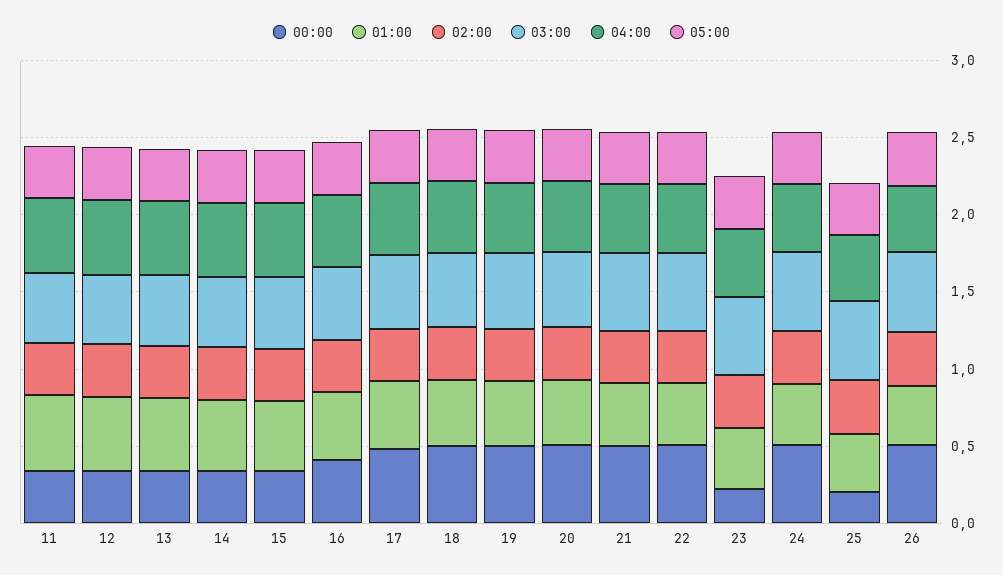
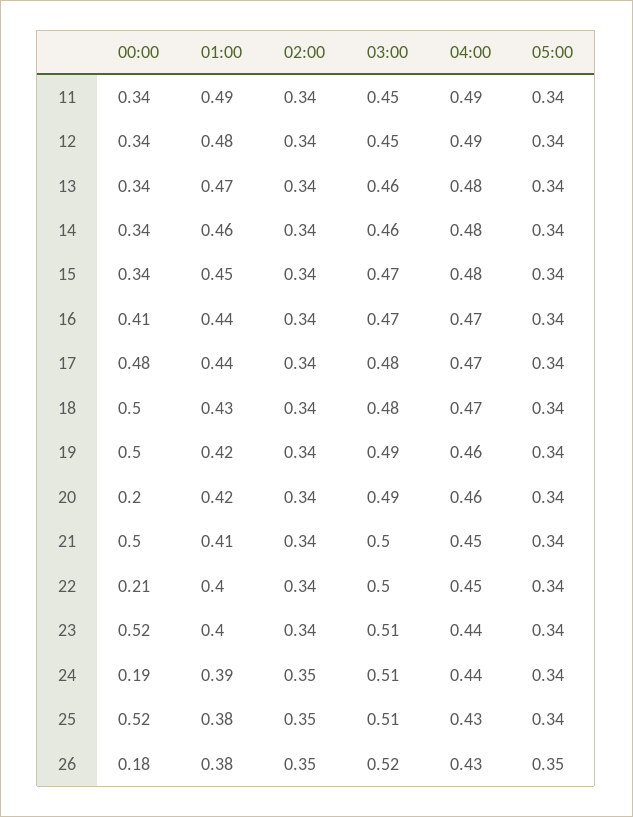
  {
    "00:00": {
      "11": 0.34,
      "12": 0.34,
      "13": 0.34,
      "14": 0.34,
      "15": 0.34,
      "16": 0.41,
      "17": 0.48,
      "18": 0.5,
      "19": 0.5,
-     "20": 0.5,
+     "20": 0.2,
      "21": 0.5,
-     "22": 0.5,
+     "22": 0.21,
-     "23": 0.2,
+     "23": 0.52,
-     "24": 0.5,
+     "24": 0.19,
-     "25": 0.2,
+     "25": 0.52,
-     "26": 0.5
+     "26": 0.18
    },
    "01:00": {
      "11": 0.49,
      "12": 0.48,
      "13": 0.47,
      "14": 0.46,
      "15": 0.45,
      "16": 0.44,
      "17": 0.44,
      "18": 0.43,
      "19": 0.42,
      "20": 0.42,
      "21": 0.41,
      "22": 0.4,
      "23": 0.4,
      "24": 0.39,
      "25": 0.38,
      "26": 0.38
    },
    "02:00": {
      "11": 0.34,
      "12": 0.34,
      "13": 0.34,
      "14": 0.34,
      "15": 0.34,
      "16": 0.34,
      "17": 0.34,
      "18": 0.34,
      "19": 0.34,
      "20": 0.34,
      "21": 0.34,
      "22": 0.34,
      "23": 0.34,
      "24": 0.35,
      "25": 0.35,
      "26": 0.35
    },
    "03:00": {
      "11": 0.45,
      "12": 0.45,
      "13": 0.46,
      "14": 0.46,
      "15": 0.47,
      "16": 0.47,
      "17": 0.48,
      "18": 0.48,
      "19": 0.49,
      "20": 0.49,
      "21": 0.5,
      "22": 0.5,
      "23": 0.51,
      "24": 0.51,
      "25": 0.51,
      "26": 0.52
    },
    "04:00": {
      "11": 0.49,
      "12": 0.49,
      "13": 0.48,
      "14": 0.48,
      "15": 0.48,
      "16": 0.47,
      "17": 0.47,
      "18": 0.47,
      "19": 0.46,
      "20": 0.46,
      "21": 0.45,
      "22": 0.45,
      "23": 0.44,
      "24": 0.44,
      "25": 0.43,
      "26": 0.43
    },
    "05:00": {
      "11": 0.34,
      "12": 0.34,
      "13": 0.34,
      "14": 0.34,
      "15": 0.34,
      "16": 0.34,
      "17": 0.34,
      "18": 0.34,
      "19": 0.34,
      "20": 0.34,
      "21": 0.34,
      "22": 0.34,
      "23": 0.34,
      "24": 0.34,
      "25": 0.34,
      "26": 0.35
    }
  }

